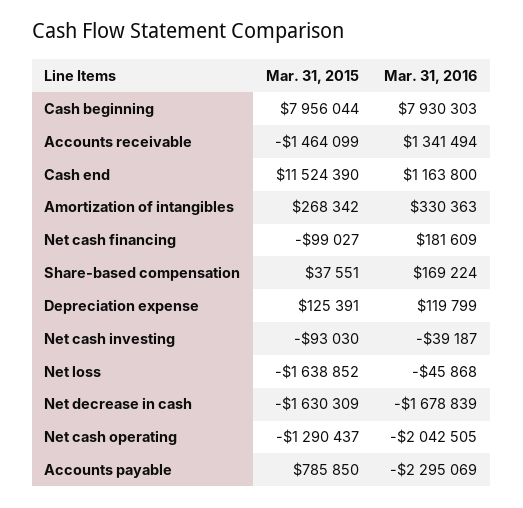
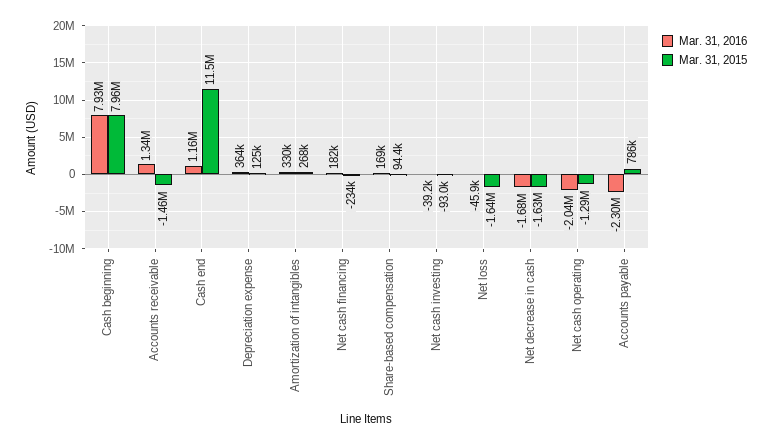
  {
    "Mar. 31, 2015": {
      "Cash beginning": 7956044,
      "Accounts receivable": -1464099,
      "Cash end": 11524390,
      "Amortization of intangibles": 268342,
-     "Net cash financing": -99027,
+     "Net cash financing": -234000,
-     "Share-based compensation": 37551,
+     "Share-based compensation": 94400,
      "Depreciation expense": 125391,
      "Net cash investing": -93030,
      "Net loss": -1638852,
      "Net decrease in cash": -1630309,
      "Net cash operating": -1290437,
      "Accounts payable": 785850
    },
    "Mar. 31, 2016": {
      "Cash beginning": 7930303,
      "Accounts receivable": 1341494,
      "Cash end": 1163800,
      "Amortization of intangibles": 330363,
      "Net cash financing": 181609,
      "Share-based compensation": 169224,
-     "Depreciation expense": 119799,
+     "Depreciation expense": 364000,
      "Net cash investing": -39187,
      "Net loss": -45868,
      "Net decrease in cash": -1678839,
      "Net cash operating": -2042505,
      "Accounts payable": -2295069
    }
  }

